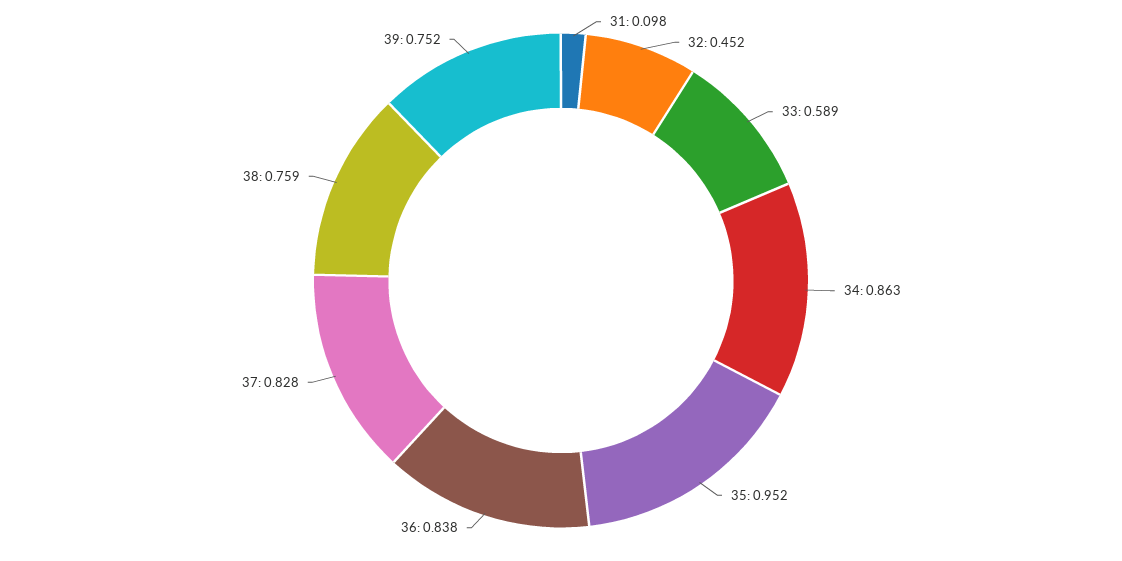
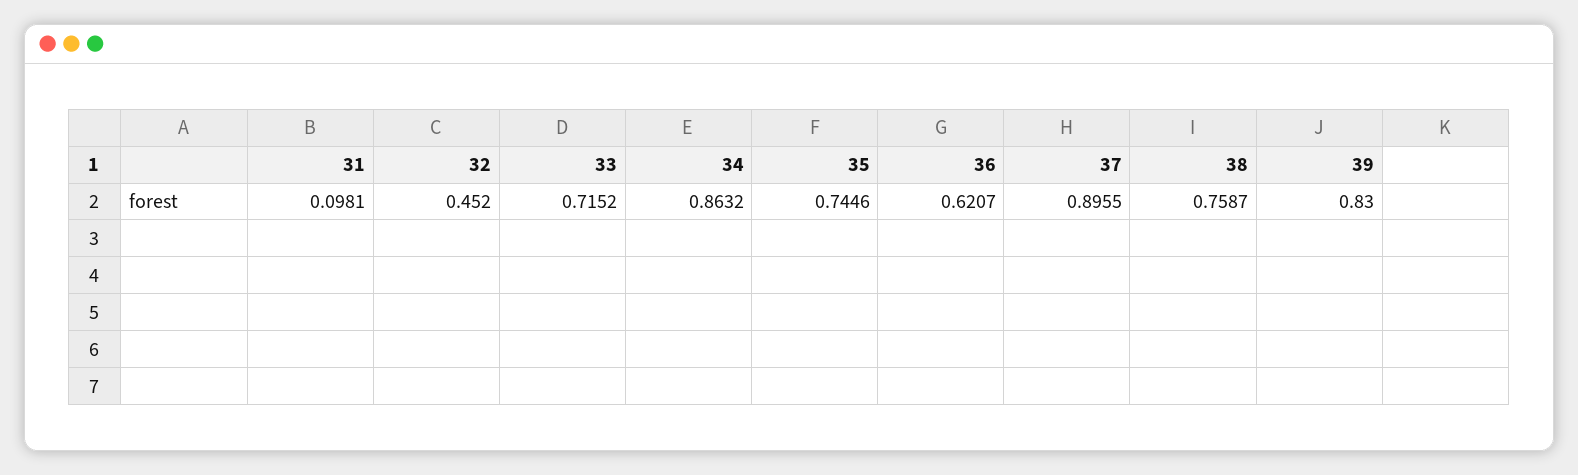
  {
    "31": 0.0981,
    "32": 0.452,
-   "33": 0.589,
+   "33": 0.7152,
    "34": 0.8632,
-   "35": 0.952,
+   "35": 0.7446,
-   "36": 0.838,
+   "36": 0.6207,
-   "37": 0.828,
+   "37": 0.8955,
    "38": 0.7587,
-   "39": 0.752
+   "39": 0.83
  }

